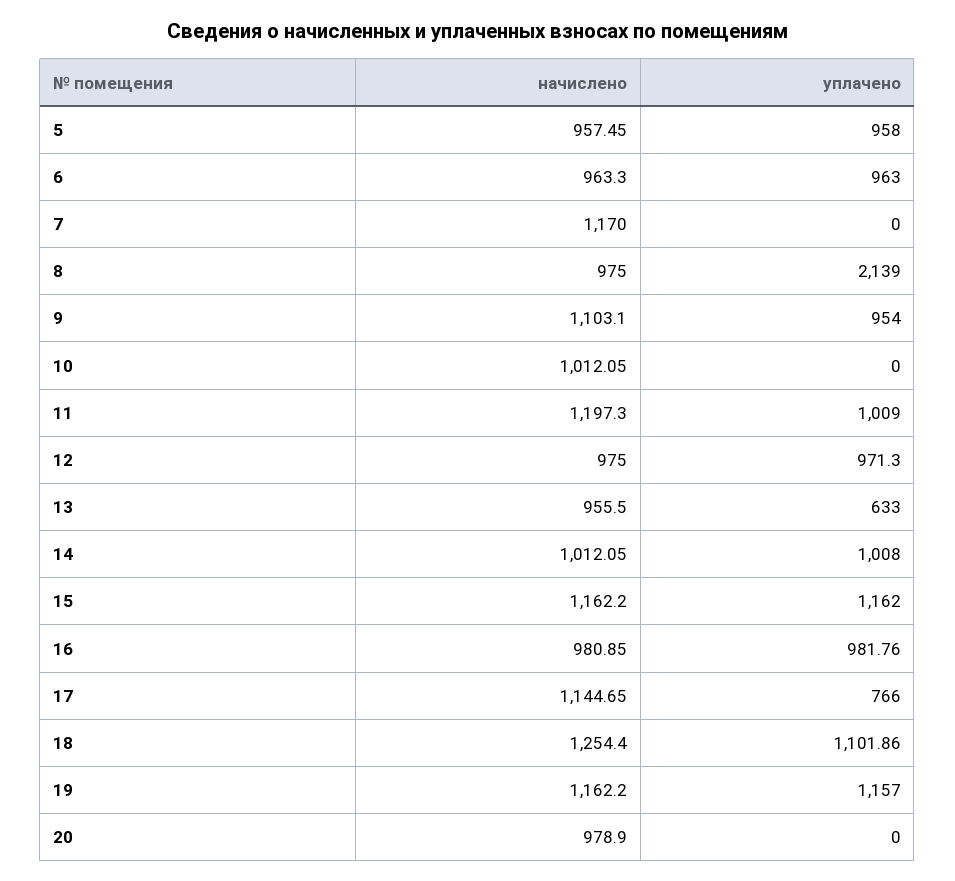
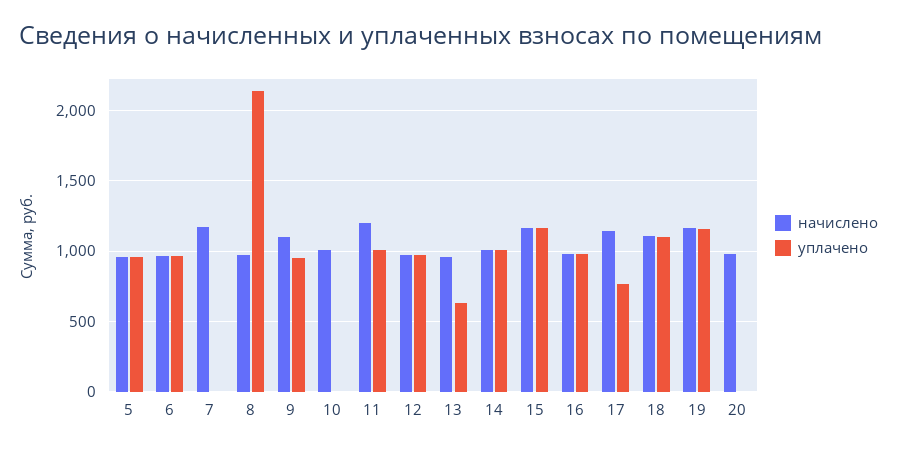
  {
    "начислено": {
      "5": 957.45,
      "6": 963.3,
      "7": 1170,
      "8": 975,
      "9": 1103.1,
      "10": 1012.05,
      "11": 1197.3,
      "12": 975,
      "13": 955.5,
      "14": 1012.05,
      "15": 1162.2,
      "16": 980.85,
      "17": 1144.65,
-     "18": 1254.4,
+     "18": 1100,
      "19": 1162.2,
      "20": 978.9
    },
    "уплачено": {
      "5": 958,
      "6": 963,
      "7": 0,
      "8": 2139,
      "9": 954,
      "10": 0,
      "11": 1009,
      "12": 971.3,
      "13": 633,
      "14": 1008,
      "15": 1162,
      "16": 981.76,
      "17": 766,
      "18": 1101.86,
      "19": 1157,
      "20": 0
    }
  }

